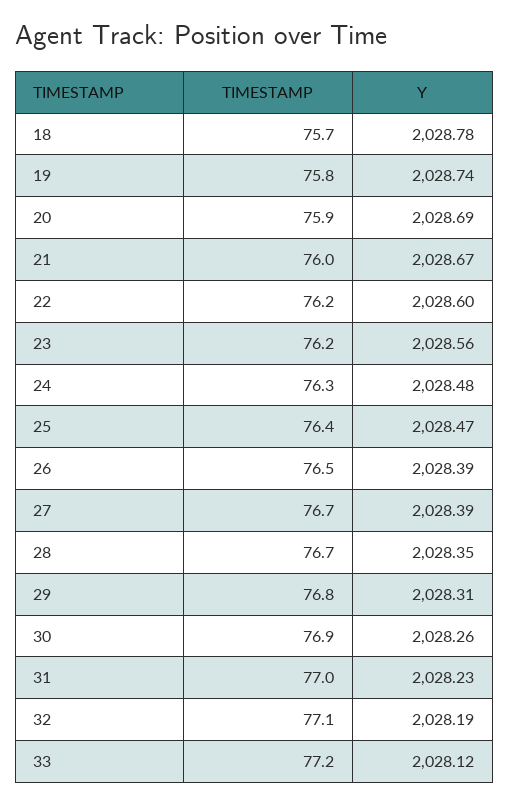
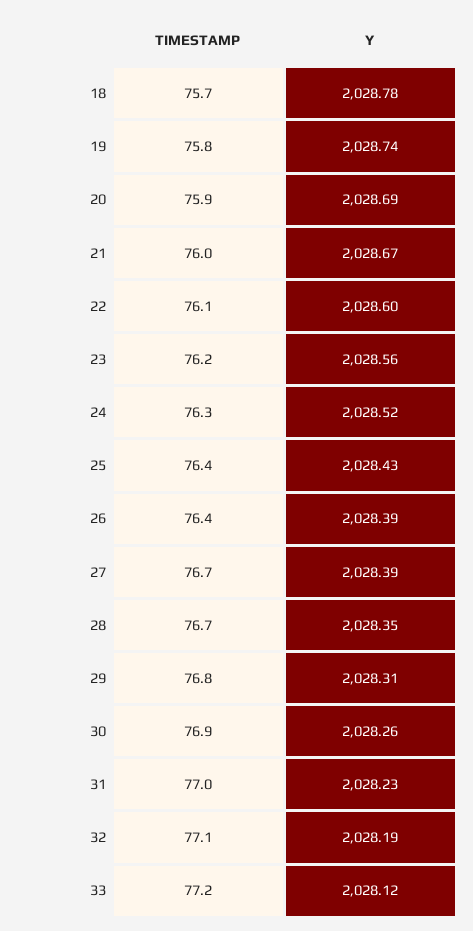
  {
    "TIMESTAMP": {
      "18": 75.7,
      "19": 75.8,
      "20": 75.9,
      "21": 76,
-     "22": 76.2,
+     "22": 76.1,
      "23": 76.2,
      "24": 76.3,
      "25": 76.4,
-     "26": 76.5,
+     "26": 76.4,
      "27": 76.7,
      "28": 76.7,
      "29": 76.8,
      "30": 76.9,
      "31": 77,
      "32": 77.1,
      "33": 77.2
    },
    "Y": {
      "18": 2028.78,
      "19": 2028.74,
      "20": 2028.69,
      "21": 2028.67,
      "22": 2028.6,
      "23": 2028.56,
-     "24": 2028.48,
+     "24": 2028.52,
-     "25": 2028.47,
+     "25": 2028.43,
      "26": 2028.39,
      "27": 2028.39,
      "28": 2028.35,
      "29": 2028.31,
      "30": 2028.26,
      "31": 2028.23,
      "32": 2028.19,
      "33": 2028.12
    }
  }

